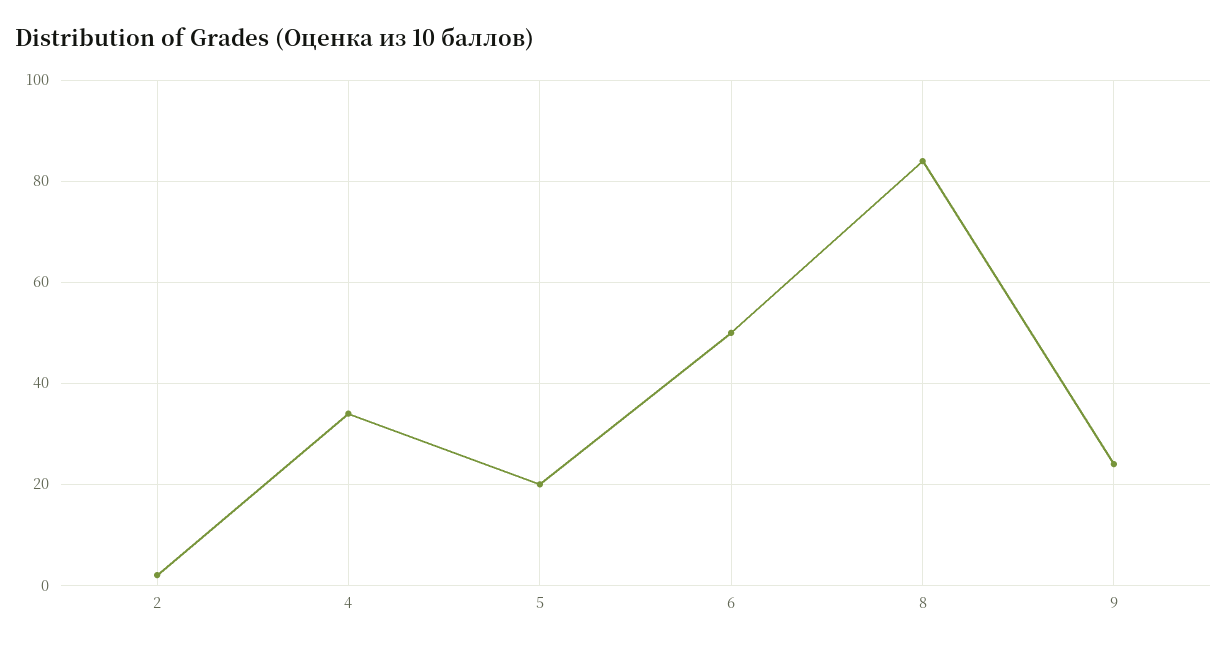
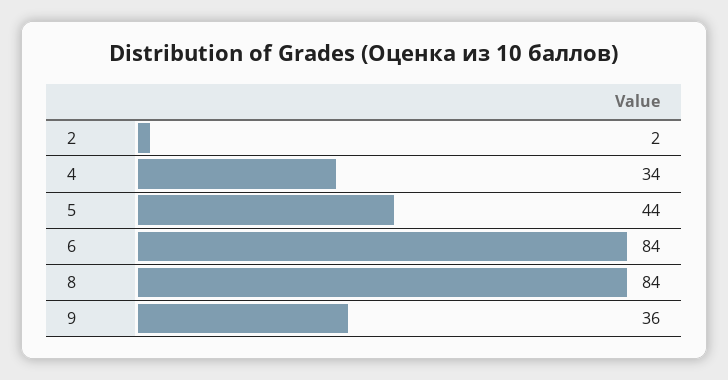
  {
    "2": 2,
    "4": 34,
-   "5": 20,
+   "5": 44,
-   "6": 50,
+   "6": 84,
    "8": 84,
-   "9": 25
+   "9": 36
  }

